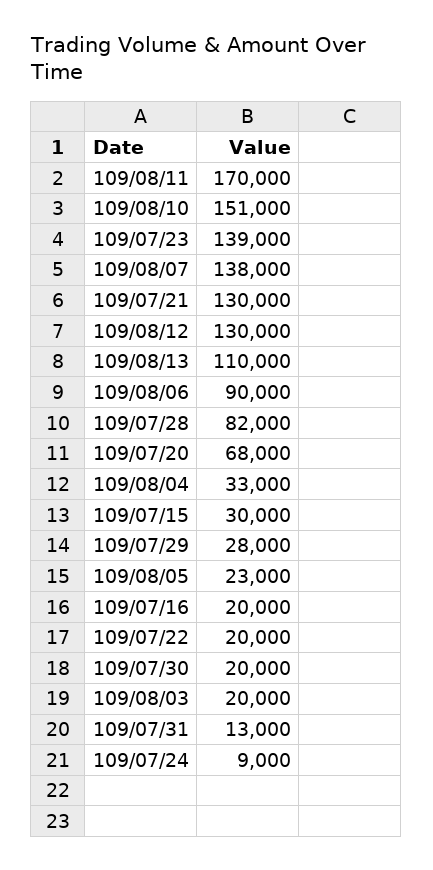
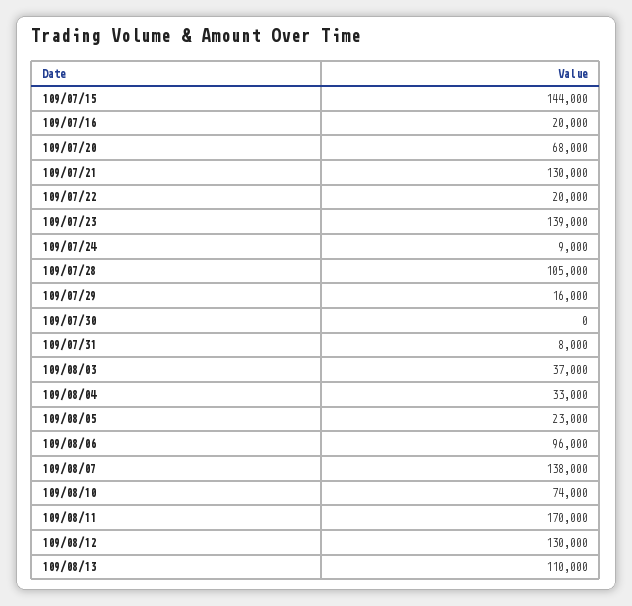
  {
    "109/08/11": 170000,
-   "109/08/10": 151000,
+   "109/08/10": 74000,
    "109/07/23": 139000,
    "109/08/07": 138000,
    "109/07/21": 130000,
    "109/08/12": 130000,
    "109/08/13": 110000,
-   "109/08/06": 90000,
+   "109/08/06": 96000,
-   "109/07/28": 82000,
+   "109/07/28": 105000,
    "109/07/20": 68000,
    "109/08/04": 33000,
-   "109/07/15": 30000,
+   "109/07/15": 144000,
-   "109/07/29": 28000,
+   "109/07/29": 16000,
    "109/08/05": 23000,
    "109/07/16": 20000,
    "109/07/22": 20000,
-   "109/07/30": 20000,
+   "109/07/30": 0,
-   "109/08/03": 20000,
+   "109/08/03": 37000,
-   "109/07/31": 13000,
+   "109/07/31": 8000,
    "109/07/24": 9000
  }

